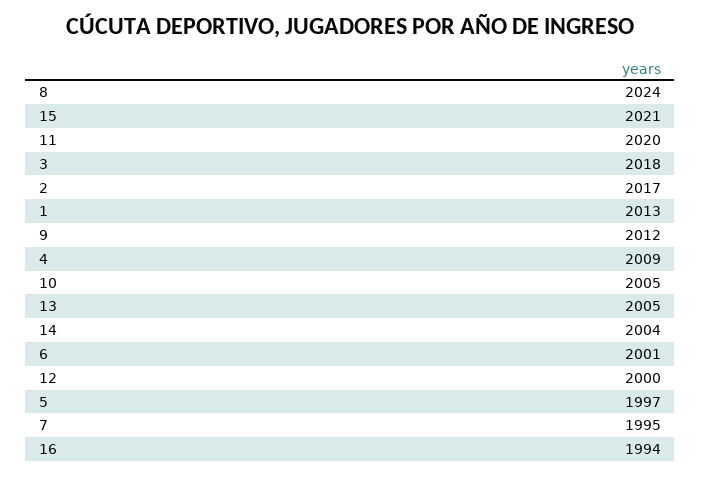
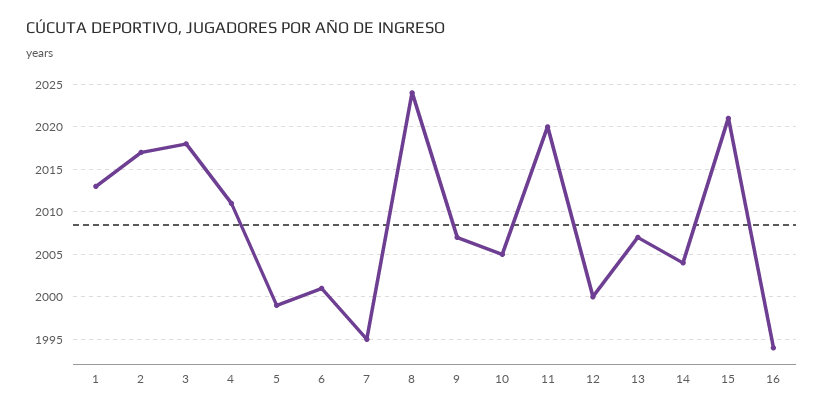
  {
    "8": 2024,
    "15": 2021,
    "11": 2020,
    "3": 2018,
    "2": 2017,
    "1": 2013,
-   "9": 2012,
+   "9": 2007,
-   "4": 2009,
+   "4": 2011,
    "10": 2005,
-   "13": 2005,
+   "13": 2007,
    "14": 2004,
    "6": 2001,
    "12": 2000,
-   "5": 1997,
+   "5": 1999,
    "7": 1995,
    "16": 1994
  }

